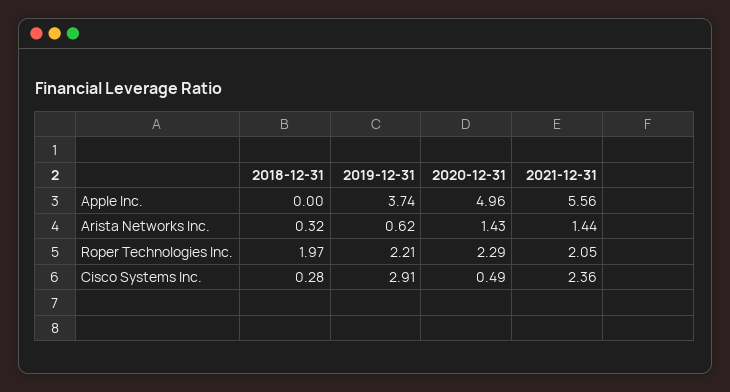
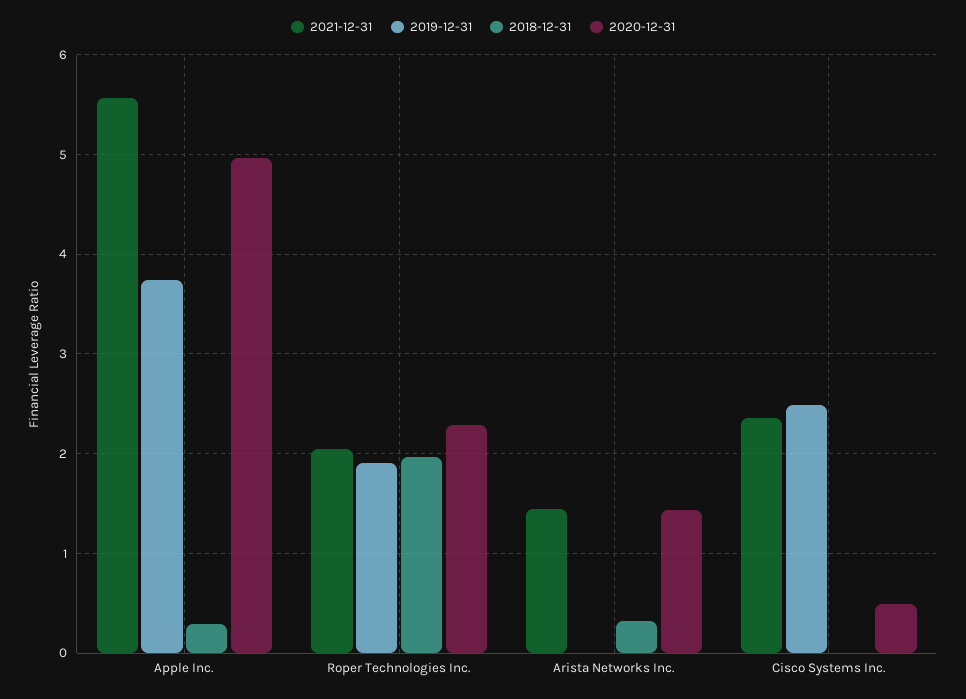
  {
    "2018-12-31": {
-     "Apple Inc.": 0,
+     "Apple Inc.": 0.3,
      "Arista Networks Inc.": 0.32,
      "Roper Technologies Inc.": 1.97,
-     "Cisco Systems Inc.": 0.28
+     "Cisco Systems Inc.": 0
    },
    "2019-12-31": {
      "Apple Inc.": 3.74,
-     "Arista Networks Inc.": 0.62,
+     "Arista Networks Inc.": 0,
-     "Roper Technologies Inc.": 2.21,
+     "Roper Technologies Inc.": 1.9,
-     "Cisco Systems Inc.": 2.91
+     "Cisco Systems Inc.": 2.5
    },
    "2020-12-31": {
      "Apple Inc.": 4.96,
      "Arista Networks Inc.": 1.43,
      "Roper Technologies Inc.": 2.29,
      "Cisco Systems Inc.": 0.49
    },
    "2021-12-31": {
      "Apple Inc.": 5.56,
      "Arista Networks Inc.": 1.44,
      "Roper Technologies Inc.": 2.05,
      "Cisco Systems Inc.": 2.36
    }
  }

